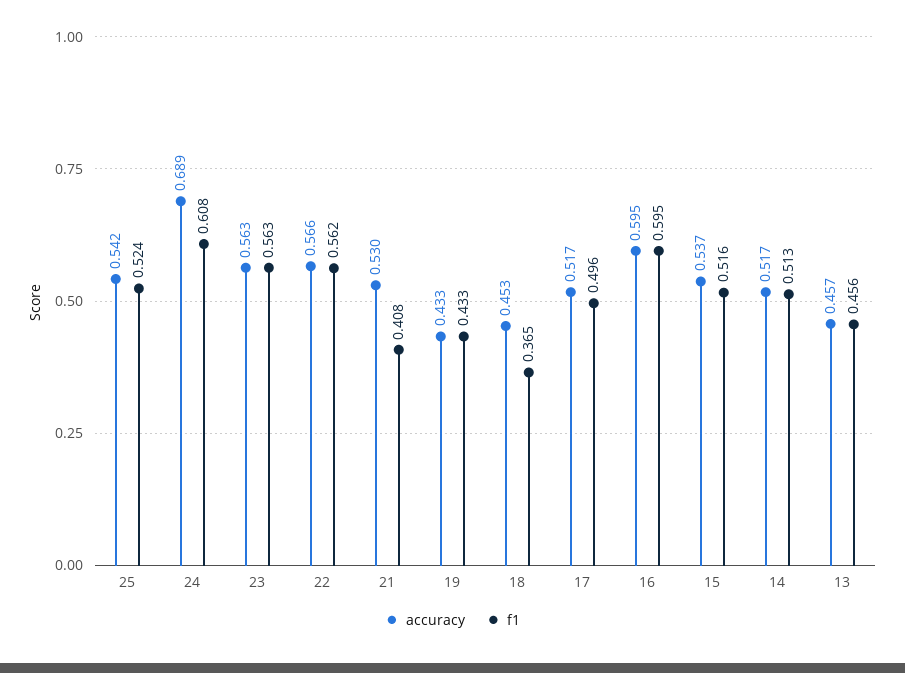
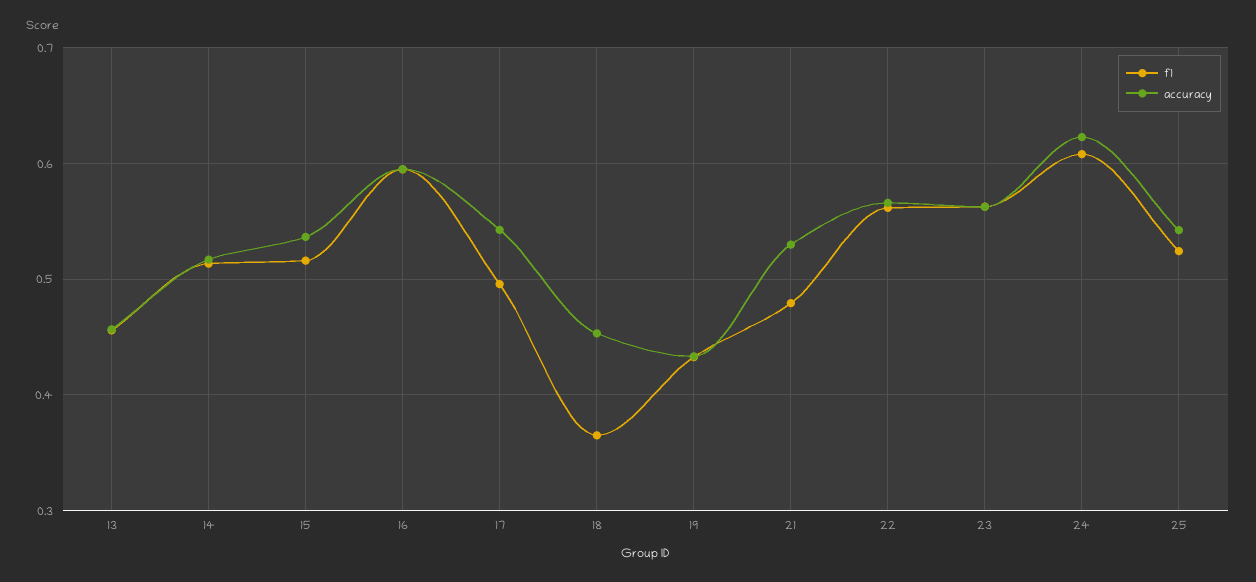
  {
    "accuracy": {
      "25": 0.542,
-     "24": 0.689,
+     "24": 0.62,
      "23": 0.563,
      "22": 0.566,
      "21": 0.53,
      "19": 0.433,
      "18": 0.453,
-     "17": 0.517,
+     "17": 0.54,
      "16": 0.595,
      "15": 0.537,
      "14": 0.517,
      "13": 0.457
    },
    "f1": {
      "25": 0.524,
      "24": 0.608,
      "23": 0.563,
      "22": 0.562,
-     "21": 0.408,
+     "21": 0.48,
      "19": 0.433,
      "18": 0.365,
      "17": 0.496,
      "16": 0.595,
      "15": 0.516,
      "14": 0.513,
      "13": 0.456
    }
  }

